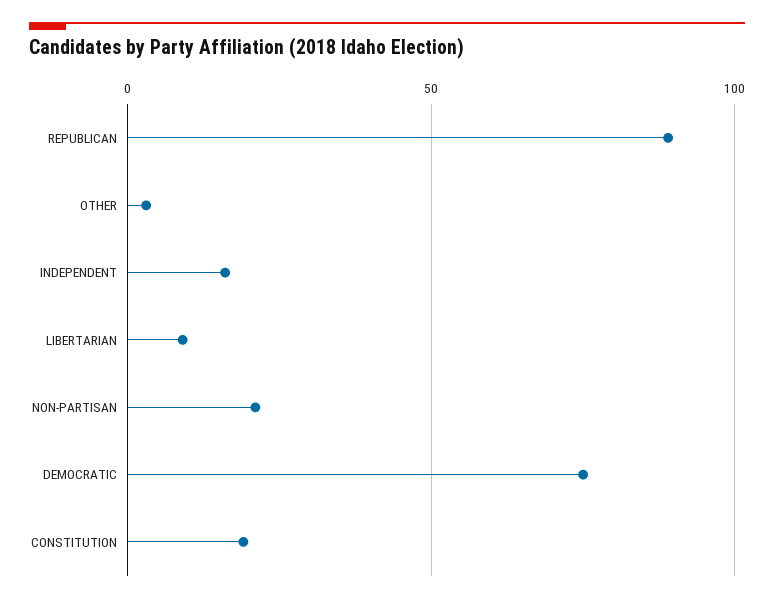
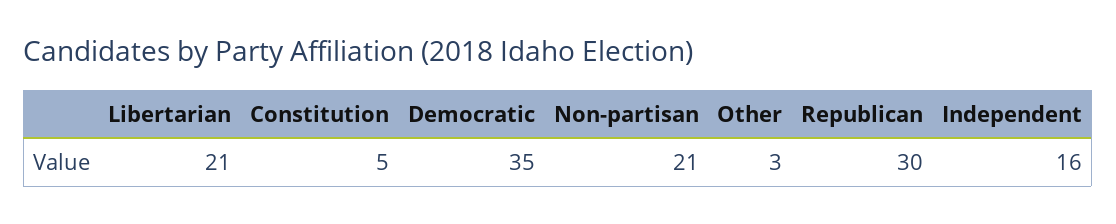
  {
-   "REPUBLICAN": 90,
+   "REPUBLICAN": 30,
    "OTHER": 3,
    "INDEPENDENT": 16,
-   "LIBERTARIAN": 10,
+   "LIBERTARIAN": 21,
    "NON-PARTISAN": 21,
-   "DEMOCRATIC": 75,
+   "DEMOCRATIC": 35,
-   "CONSTITUTION": 20
+   "CONSTITUTION": 5
  }

